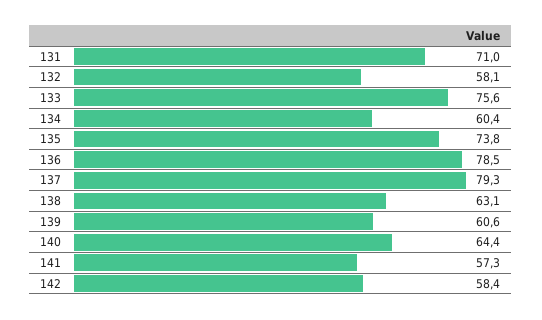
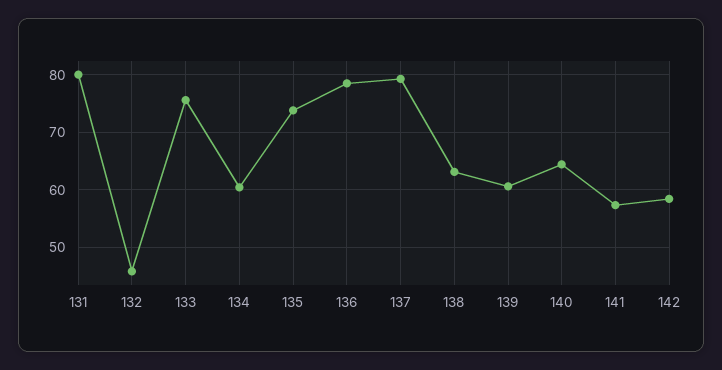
  {
-   "131": 71,
+   "131": 80,
-   "132": 58.1,
+   "132": 46,
    "133": 75.6,
    "134": 60.4,
    "135": 73.8,
    "136": 78.5,
    "137": 79.3,
    "138": 63.1,
    "139": 60.6,
    "140": 64.4,
    "141": 57.3,
    "142": 58.4
  }

